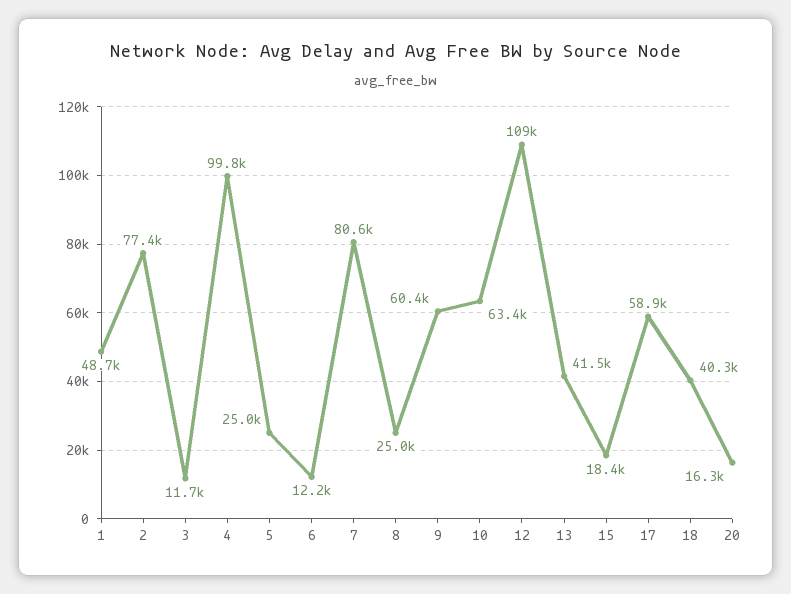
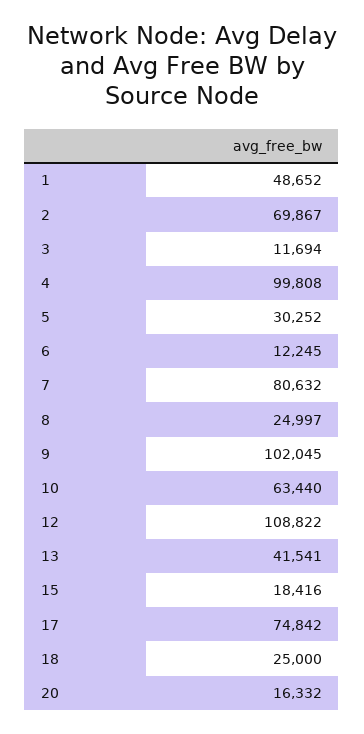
  {
    "1": 48652,
-   "2": 77400,
+   "2": 69867,
    "3": 11694,
    "4": 99808,
-   "5": 25000,
+   "5": 30252,
    "6": 12245,
    "7": 80632,
    "8": 24997,
-   "9": 60400,
+   "9": 102045,
    "10": 63440,
    "12": 108822,
    "13": 41541,
    "15": 18416,
-   "17": 58900,
+   "17": 74842,
-   "18": 40300,
+   "18": 25000,
    "20": 16332
  }

